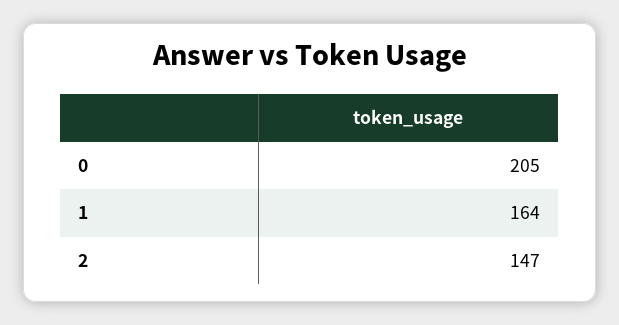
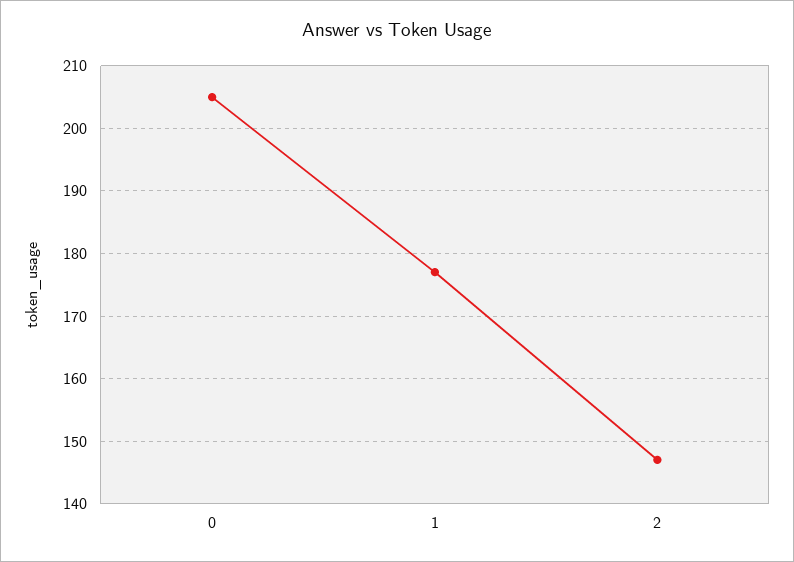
  {
    "0": 205,
-   "1": 164,
+   "1": 177,
    "2": 147
  }

